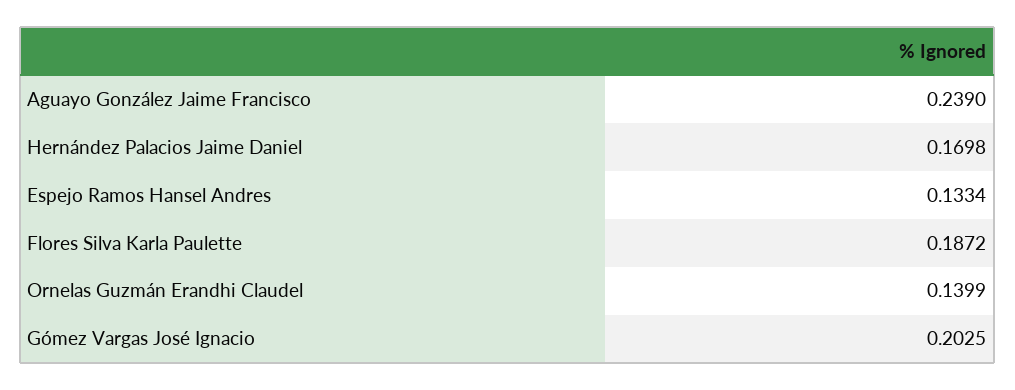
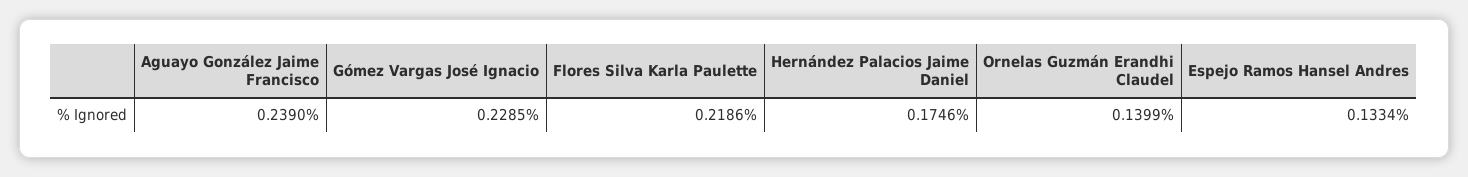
  {
    "Aguayo González Jaime Francisco": 0.239,
-   "Hernández Palacios Jaime Daniel": 0.1698,
+   "Hernández Palacios Jaime Daniel": 0.1746,
    "Espejo Ramos Hansel Andres": 0.1334,
-   "Flores Silva Karla Paulette": 0.1872,
+   "Flores Silva Karla Paulette": 0.2186,
    "Ornelas Guzmán Erandhi Claudel": 0.1399,
-   "Gómez Vargas José Ignacio": 0.2025
+   "Gómez Vargas José Ignacio": 0.2285
  }

